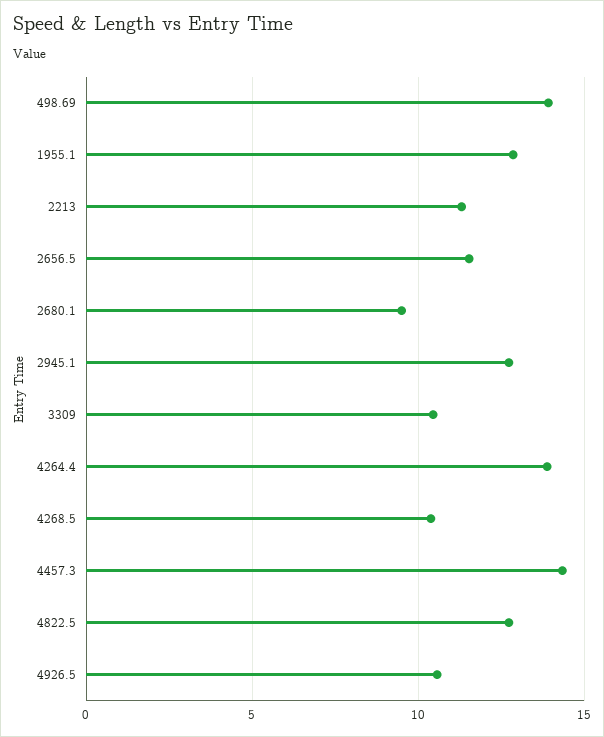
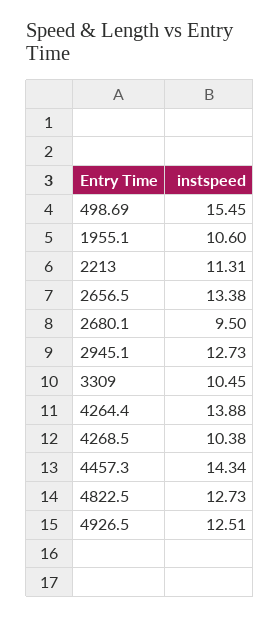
  {
-   "498.69": 14,
+   "498.69": 15.45,
-   "1955.1": 13,
+   "1955.1": 10.6,
    "2213": 11.31,
-   "2656.5": 11.5,
+   "2656.5": 13.38,
    "2680.1": 9.5,
    "2945.1": 12.73,
    "3309": 10.45,
    "4264.4": 13.88,
    "4268.5": 10.38,
    "4457.3": 14.34,
    "4822.5": 12.73,
-   "4926.5": 10.5
+   "4926.5": 12.51
  }

